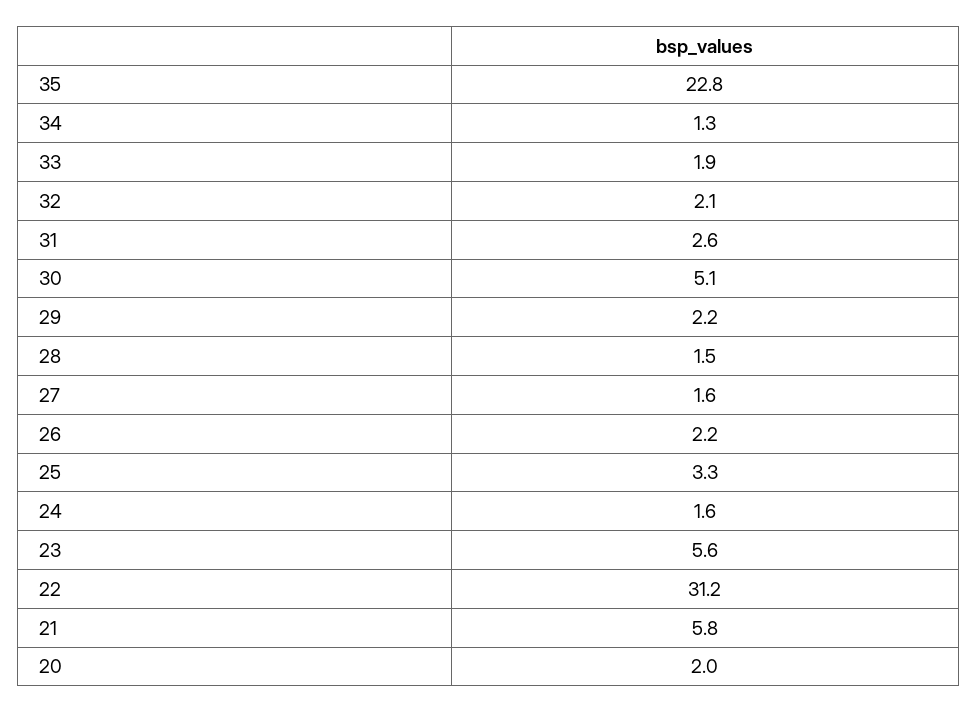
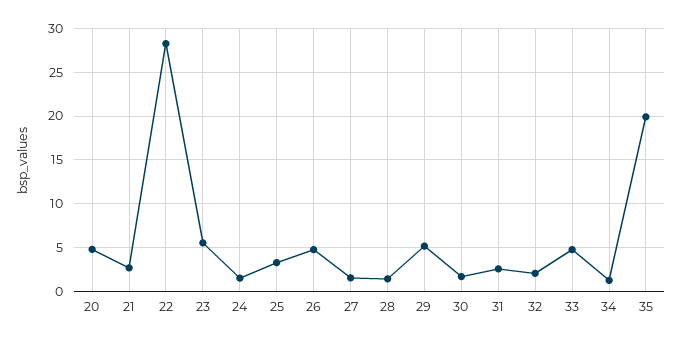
  {
-   "35": 22.8,
+   "35": 20,
    "34": 1.3,
-   "33": 1.9,
+   "33": 5,
    "32": 2.1,
    "31": 2.6,
-   "30": 5.1,
+   "30": 2,
-   "29": 2.2,
+   "29": 5,
    "28": 1.5,
    "27": 1.6,
-   "26": 2.2,
+   "26": 5,
    "25": 3.3,
    "24": 1.6,
    "23": 5.6,
-   "22": 31.2,
+   "22": 28,
-   "21": 5.8,
+   "21": 3,
-   "20": 2
+   "20": 5
  }

